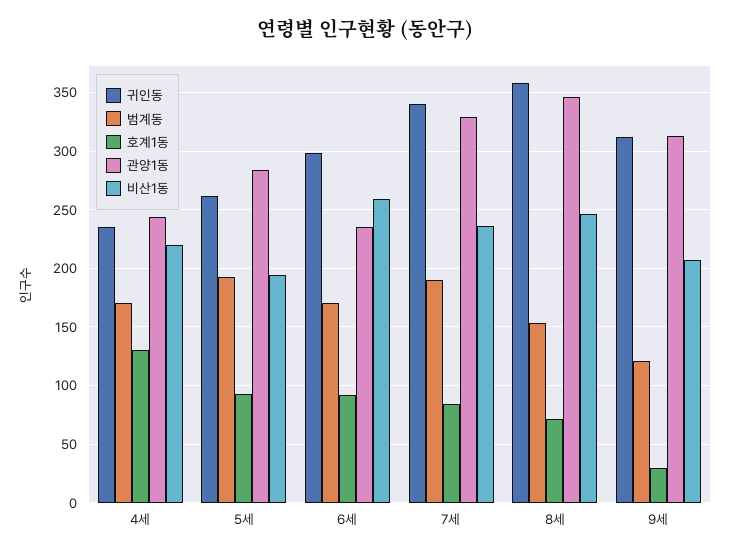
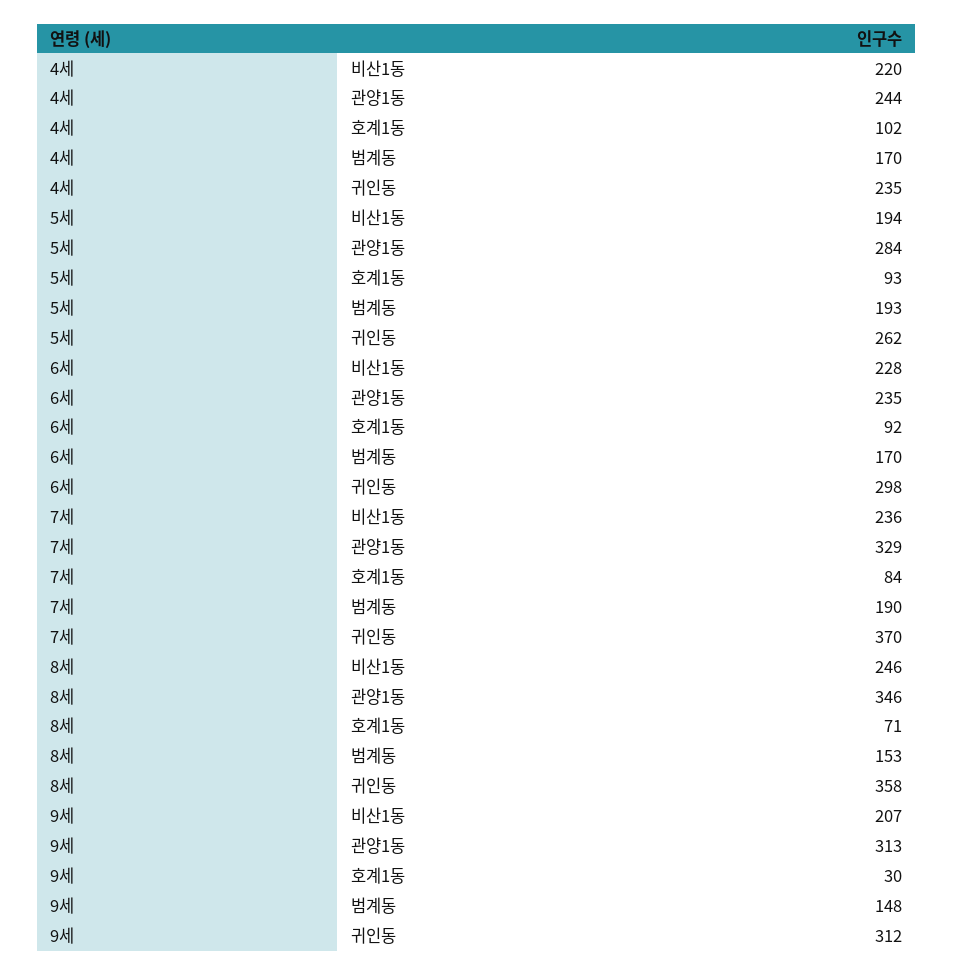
  {
    "귀인동": {
      "4세": 235,
      "5세": 262,
      "6세": 298,
-     "7세": 340,
+     "7세": 370,
      "8세": 358,
      "9세": 312
    },
    "범계동": {
      "4세": 170,
      "5세": 193,
      "6세": 170,
      "7세": 190,
      "8세": 153,
-     "9세": 120
+     "9세": 148
    },
    "호계1동": {
-     "4세": 130,
+     "4세": 102,
      "5세": 93,
      "6세": 92,
      "7세": 84,
      "8세": 71,
      "9세": 30
    },
    "관양1동": {
      "4세": 244,
      "5세": 284,
      "6세": 235,
      "7세": 329,
      "8세": 346,
      "9세": 313
    },
    "비산1동": {
      "4세": 220,
      "5세": 194,
-     "6세": 260,
+     "6세": 228,
      "7세": 236,
      "8세": 246,
      "9세": 207
    }
  }

